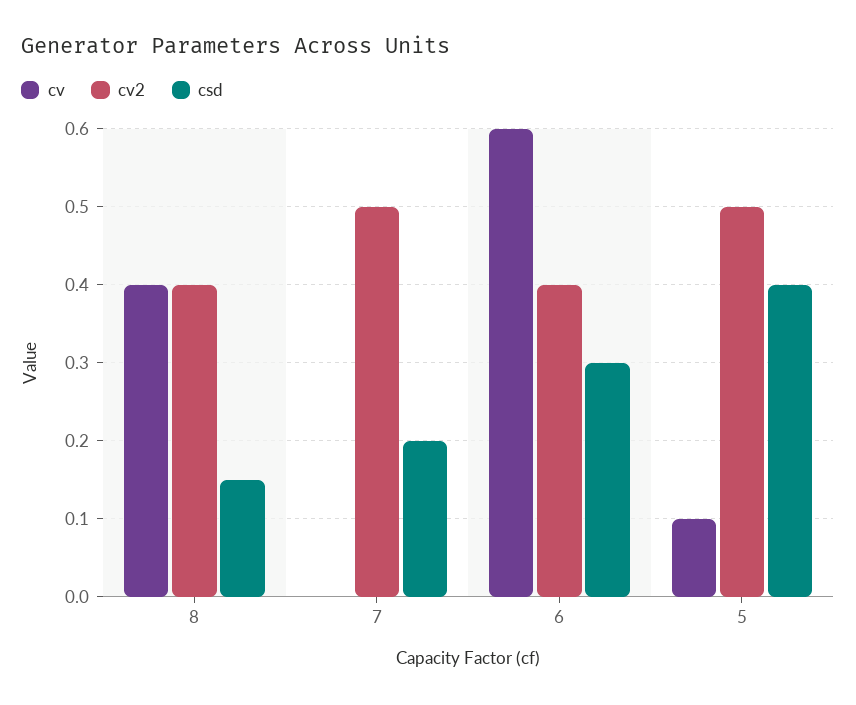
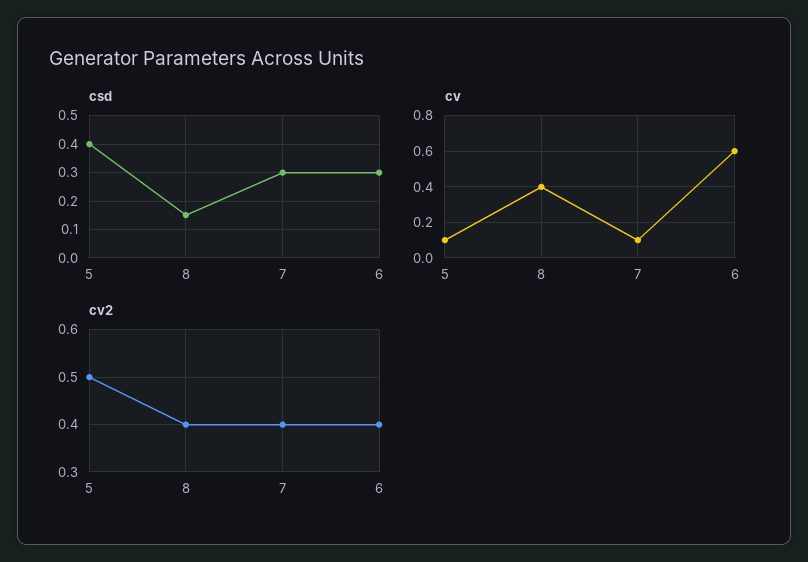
  {
    "cv": {
      "8": 0.4,
-     "7": 0,
+     "7": 0.1,
      "6": 0.6,
      "5": 0.1
    },
    "cv2": {
      "8": 0.4,
-     "7": 0.5,
+     "7": 0.4,
      "6": 0.4,
      "5": 0.5
    },
    "csd": {
      "8": 0.15,
-     "7": 0.2,
+     "7": 0.3,
      "6": 0.3,
      "5": 0.4
    }
  }

